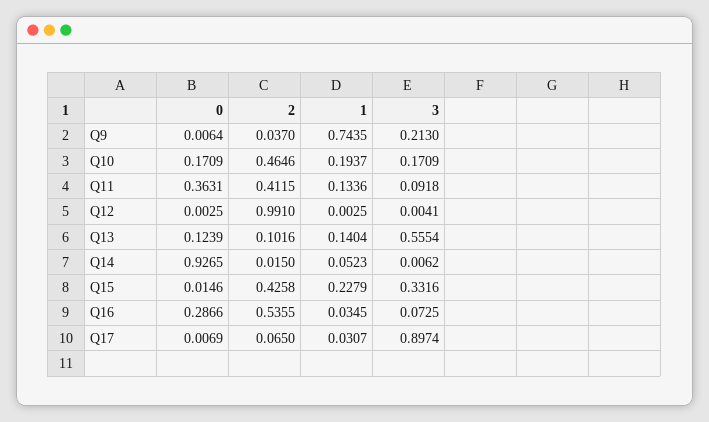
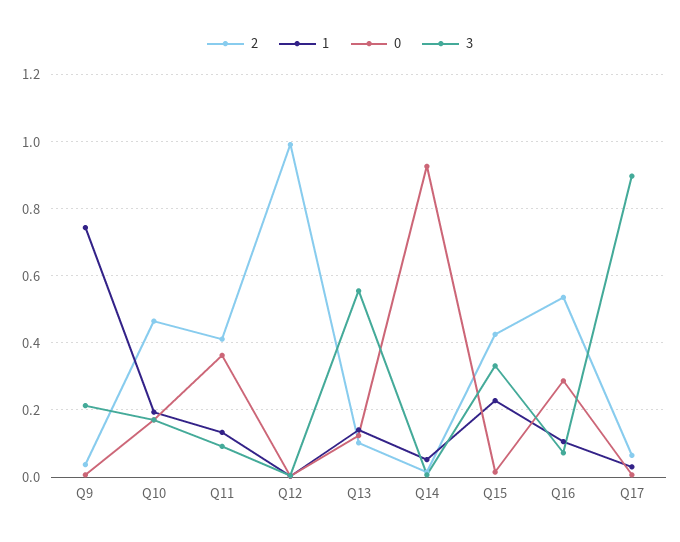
  {
    "0": {
      "Q9": 0.0064,
      "Q10": 0.1709,
      "Q11": 0.3631,
      "Q12": 0.0025,
      "Q13": 0.1239,
      "Q14": 0.9265,
      "Q15": 0.0146,
      "Q16": 0.2866,
      "Q17": 0.0069
    },
    "2": {
      "Q9": 0.037,
      "Q10": 0.4646,
      "Q11": 0.4115,
      "Q12": 0.991,
      "Q13": 0.1016,
      "Q14": 0.015,
      "Q15": 0.4258,
      "Q16": 0.5355,
      "Q17": 0.065
    },
    "1": {
      "Q9": 0.7435,
      "Q10": 0.1937,
      "Q11": 0.1336,
      "Q12": 0.0025,
      "Q13": 0.1404,
      "Q14": 0.0523,
      "Q15": 0.2279,
-     "Q16": 0.0345,
+     "Q16": 0.1,
      "Q17": 0.0307
    },
    "3": {
      "Q9": 0.213,
      "Q10": 0.1709,
      "Q11": 0.0918,
      "Q12": 0.0041,
      "Q13": 0.5554,
      "Q14": 0.0062,
      "Q15": 0.3316,
      "Q16": 0.0725,
      "Q17": 0.8974
    }
  }

